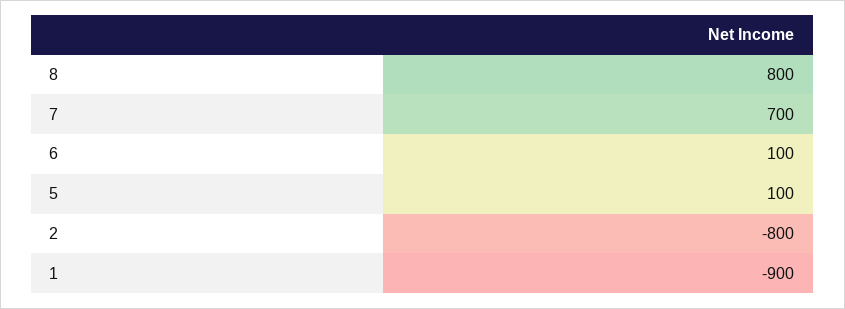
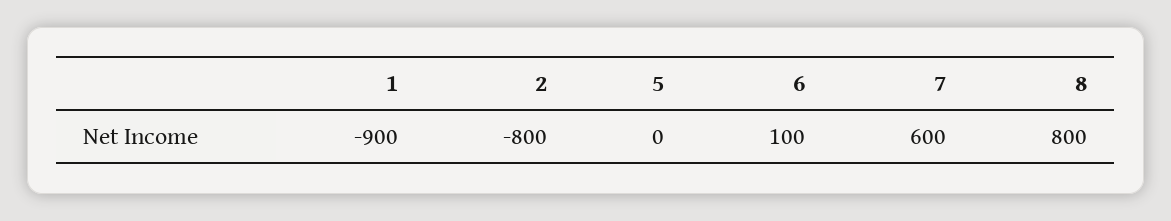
  {
    "8": 800,
-   "7": 700,
+   "7": 600,
    "6": 100,
-   "5": 100,
+   "5": 0,
    "2": -800,
    "1": -900
  }

